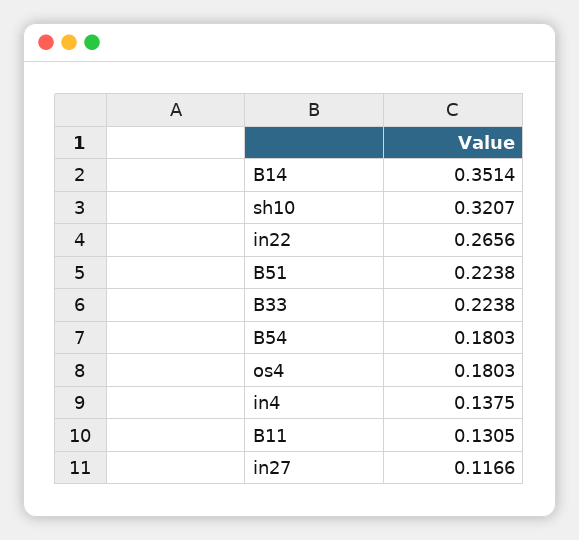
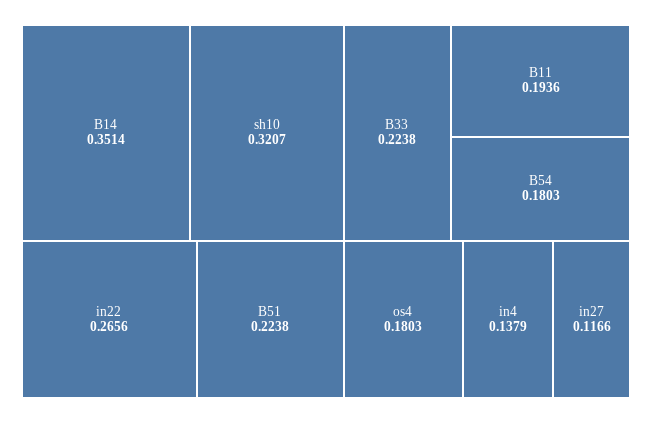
  {
    "B14": 0.3514,
    "sh10": 0.3207,
    "in22": 0.2656,
    "B51": 0.2238,
    "B33": 0.2238,
    "B54": 0.1803,
    "os4": 0.1803,
-   "in4": 0.1375,
+   "in4": 0.1379,
-   "B11": 0.1305,
+   "B11": 0.1936,
    "in27": 0.1166
  }

